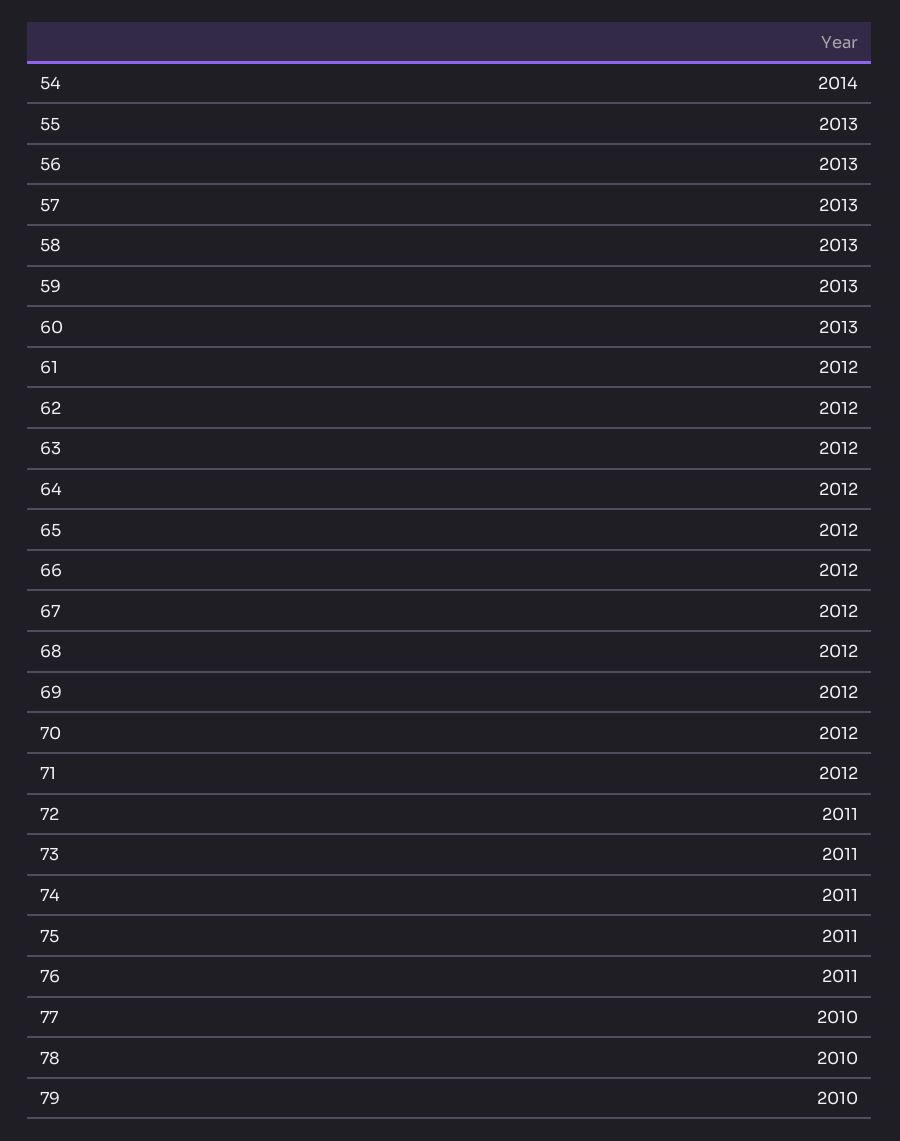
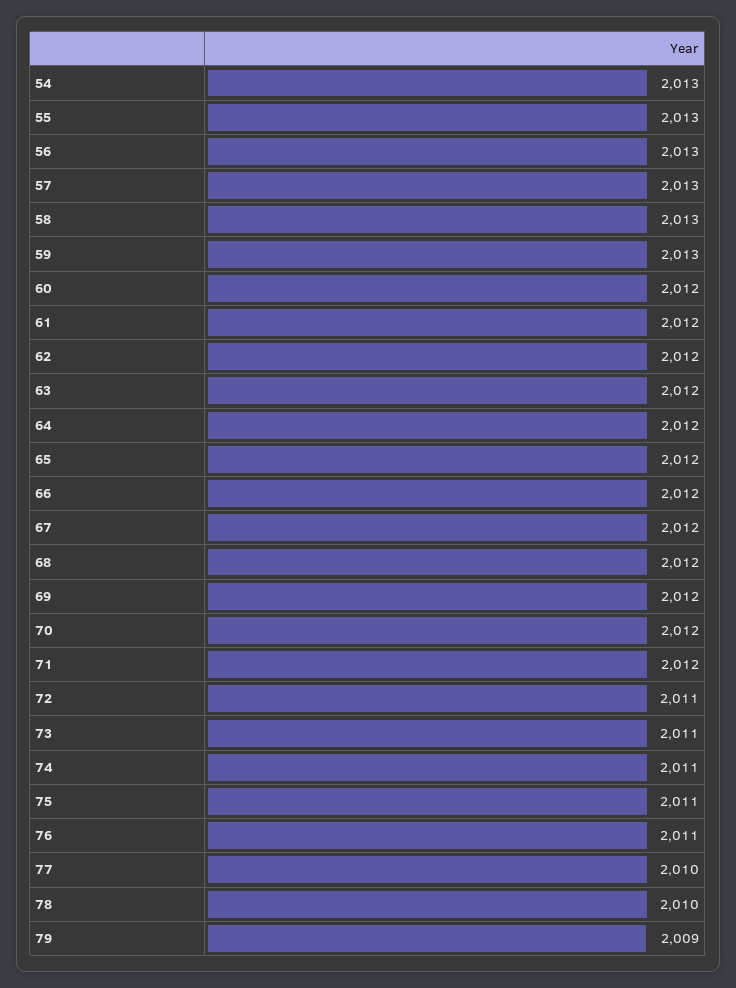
  {
-   "54": 2014,
+   "54": 2013,
    "55": 2013,
    "56": 2013,
    "57": 2013,
    "58": 2013,
    "59": 2013,
-   "60": 2013,
+   "60": 2012,
    "61": 2012,
    "62": 2012,
    "63": 2012,
    "64": 2012,
    "65": 2012,
    "66": 2012,
    "67": 2012,
    "68": 2012,
    "69": 2012,
    "70": 2012,
    "71": 2012,
    "72": 2011,
    "73": 2011,
    "74": 2011,
    "75": 2011,
    "76": 2011,
    "77": 2010,
    "78": 2010,
-   "79": 2010
+   "79": 2009
  }

